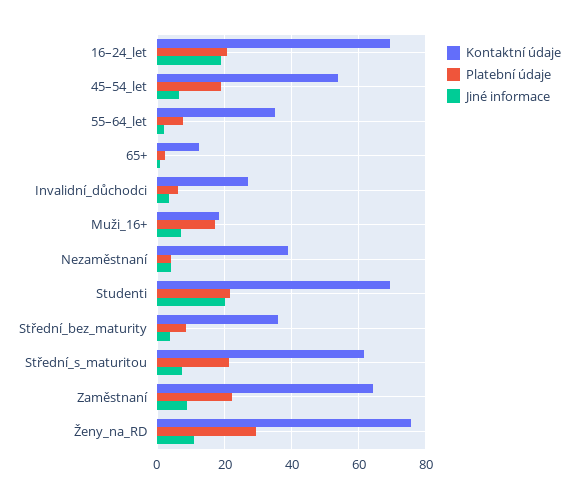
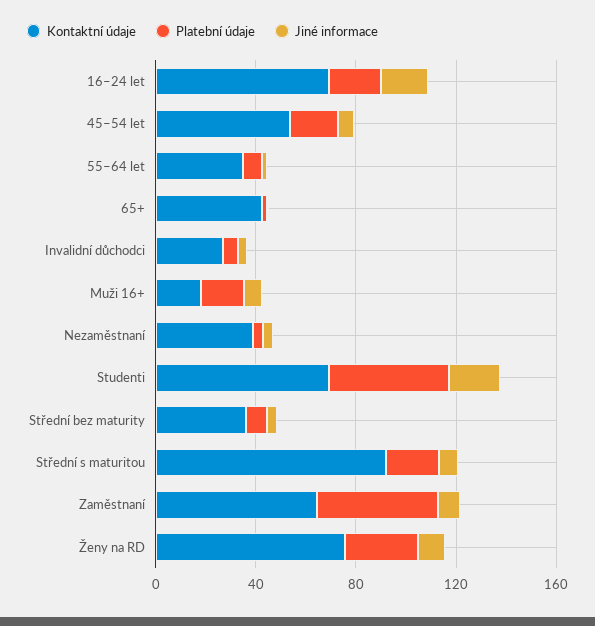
  {
    "Kontaktní údaje": {
      "16–24_let": 70,
      "45–54_let": 54,
      "55–64_let": 34,
-     "65+": 12,
+     "65+": 40,
      "Invalidní_důchodci": 26,
      "Muži_16+": 18,
      "Nezaměstnaní": 38,
      "Studenti": 70,
      "Střední_bez_maturity": 36,
-     "Střední_s_maturitou": 62,
+     "Střední_s_maturitou": 90,
      "Zaměstnaní": 64,
      "Ženy_na_RD": 76
    },
    "Platební údaje": {
      "16–24_let": 20,
      "45–54_let": 20,
      "55–64_let": 8,
      "65+": 2,
      "Invalidní_důchodci": 6,
      "Muži_16+": 18,
      "Nezaměstnaní": 4,
-     "Studenti": 22,
+     "Studenti": 50,
      "Střední_bez_maturity": 8,
      "Střední_s_maturitou": 22,
-     "Zaměstnaní": 22,
+     "Zaměstnaní": 50,
      "Ženy_na_RD": 30
    },
    "Jiné informace": {
      "16–24_let": 18,
      "45–54_let": 6,
      "55–64_let": 2,
      "65+": 0,
      "Invalidní_důchodci": 4,
      "Muži_16+": 8,
      "Nezaměstnaní": 4,
      "Studenti": 20,
      "Střední_bez_maturity": 4,
      "Střední_s_maturitou": 8,
      "Zaměstnaní": 8,
      "Ženy_na_RD": 10
    }
  }

